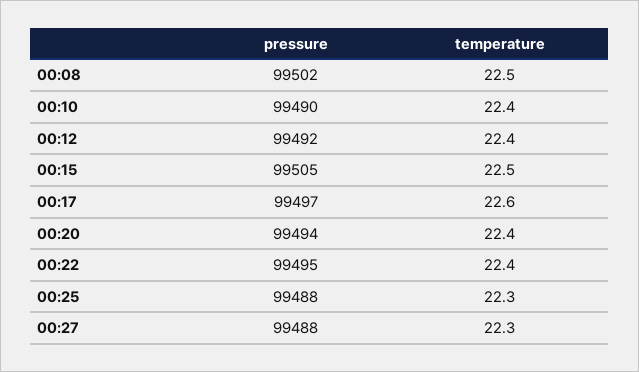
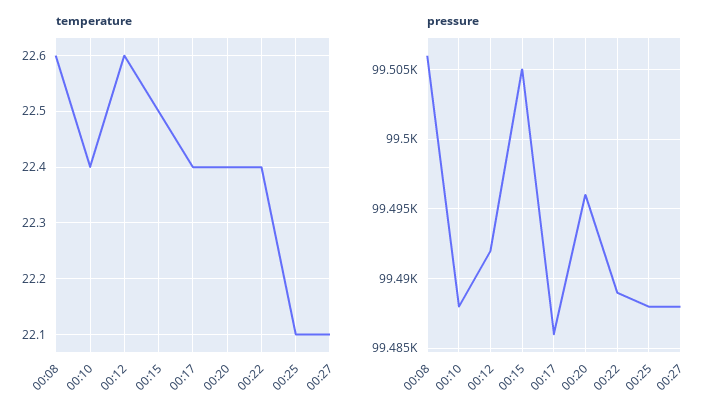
  {
    "pressure": {
-     "00:08": 99502,
+     "00:08": 99506,
-     "00:10": 99490,
+     "00:10": 99488,
      "00:12": 99492,
      "00:15": 99505,
-     "00:17": 99497,
+     "00:17": 99486,
-     "00:20": 99494,
+     "00:20": 99496,
-     "00:22": 99495,
+     "00:22": 99489,
      "00:25": 99488,
      "00:27": 99488
    },
    "temperature": {
-     "00:08": 22.5,
+     "00:08": 22.6,
      "00:10": 22.4,
-     "00:12": 22.4,
+     "00:12": 22.6,
      "00:15": 22.5,
-     "00:17": 22.6,
+     "00:17": 22.4,
      "00:20": 22.4,
      "00:22": 22.4,
-     "00:25": 22.3,
+     "00:25": 22.1,
-     "00:27": 22.3
+     "00:27": 22.1
    }
  }

